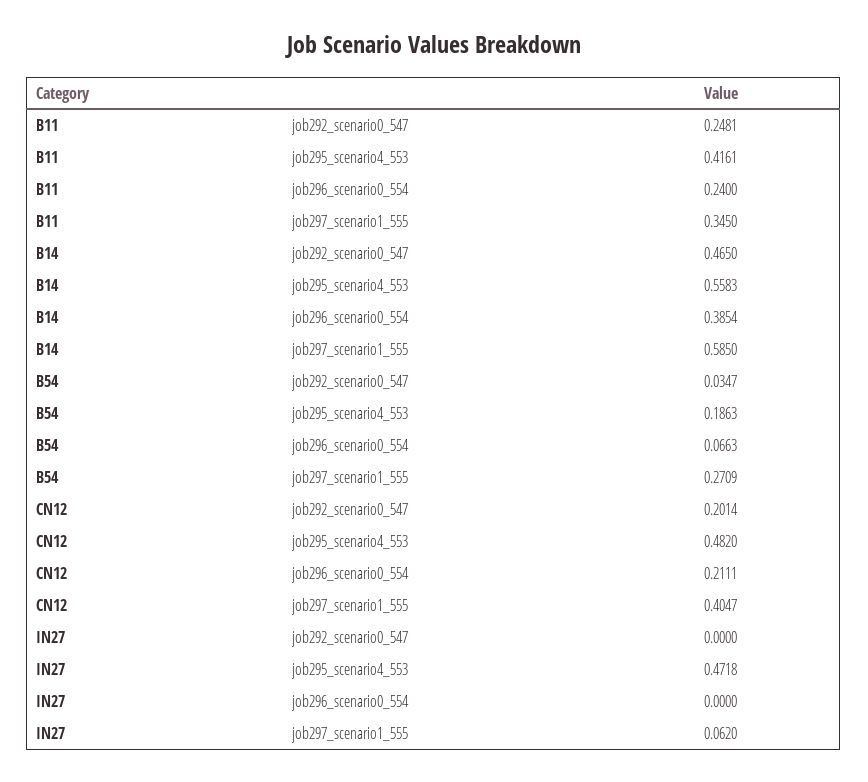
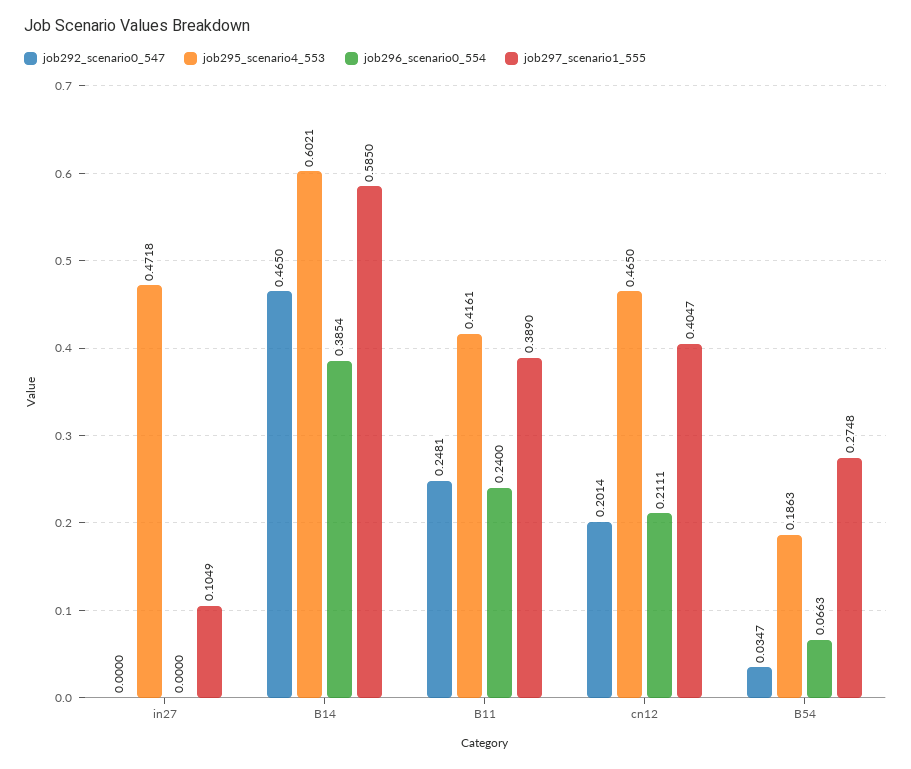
  {
    "job292_scenario0_547": {
      "B11": 0.2481,
      "B14": 0.465,
      "B54": 0.0347,
      "CN12": 0.2014,
      "IN27": 0
    },
    "job295_scenario4_553": {
      "B11": 0.4161,
-     "B14": 0.5583,
+     "B14": 0.6021,
      "B54": 0.1863,
-     "CN12": 0.482,
+     "CN12": 0.465,
      "IN27": 0.4718
    },
    "job296_scenario0_554": {
      "B11": 0.24,
      "B14": 0.3854,
      "B54": 0.0663,
      "CN12": 0.2111,
      "IN27": 0
    },
    "job297_scenario1_555": {
-     "B11": 0.345,
+     "B11": 0.389,
      "B14": 0.585,
-     "B54": 0.2709,
+     "B54": 0.2748,
      "CN12": 0.4047,
-     "IN27": 0.062
+     "IN27": 0.1049
    }
  }

